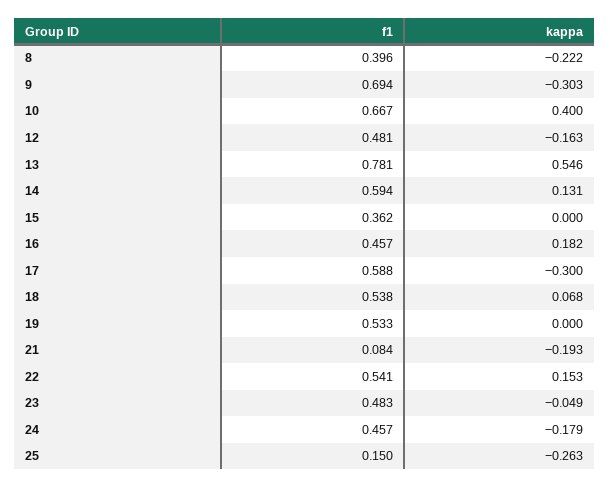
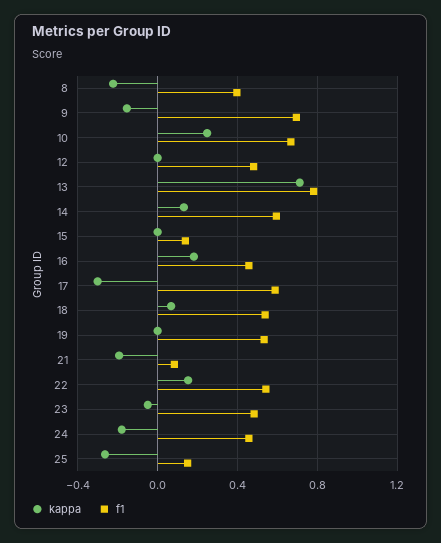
  {
    "f1": {
      "8": 0.396,
      "9": 0.694,
      "10": 0.667,
      "12": 0.481,
      "13": 0.781,
      "14": 0.594,
-     "15": 0.362,
+     "15": 0.15,
      "16": 0.457,
      "17": 0.588,
      "18": 0.538,
      "19": 0.533,
      "21": 0.084,
      "22": 0.541,
      "23": 0.483,
      "24": 0.457,
      "25": 0.15
    },
    "kappa": {
      "8": -0.222,
-     "9": -0.303,
+     "9": -0.15,
-     "10": 0.4,
+     "10": 0.25,
-     "12": -0.163,
+     "12": 0,
-     "13": 0.546,
+     "13": 0.7,
      "14": 0.131,
      "15": 0,
      "16": 0.182,
      "17": -0.3,
      "18": 0.068,
      "19": 0,
      "21": -0.193,
      "22": 0.153,
      "23": -0.049,
      "24": -0.179,
      "25": -0.263
    }
  }

